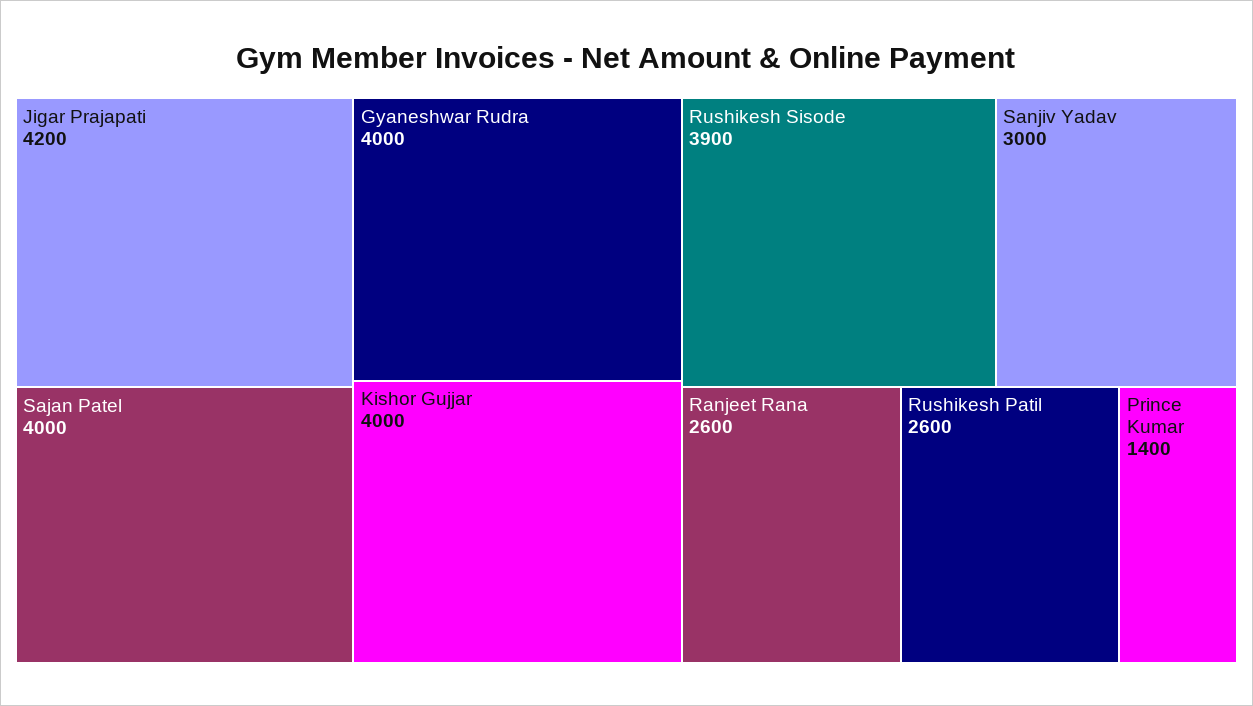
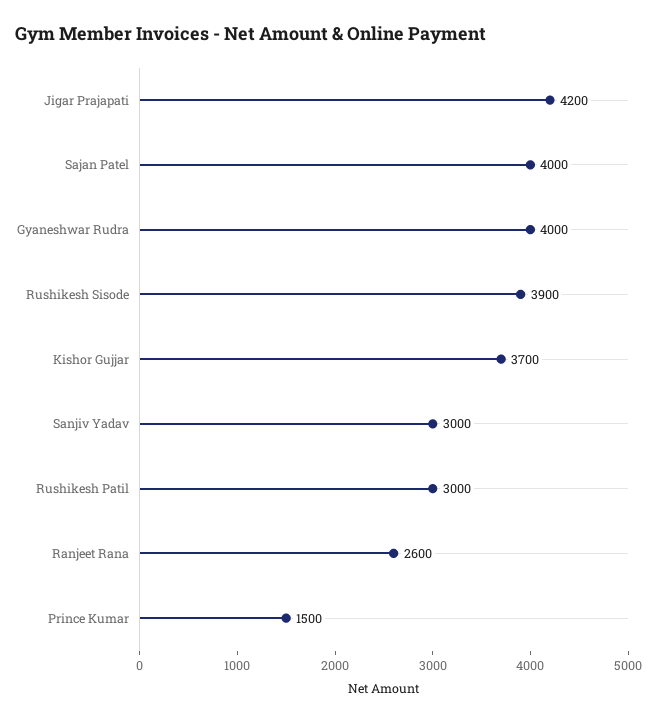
  {
    "Jigar Prajapati": 4200,
    "Sajan Patel": 4000,
    "Gyaneshwar Rudra": 4000,
-   "Kishor Gujjar": 4000,
+   "Kishor Gujjar": 3700,
    "Rushikesh Sisode": 3900,
    "Sanjiv Yadav": 3000,
    "Ranjeet Rana": 2600,
-   "Rushikesh Patil": 2600,
+   "Rushikesh Patil": 3000,
-   "Prince Kumar": 1400
+   "Prince Kumar": 1500
  }

